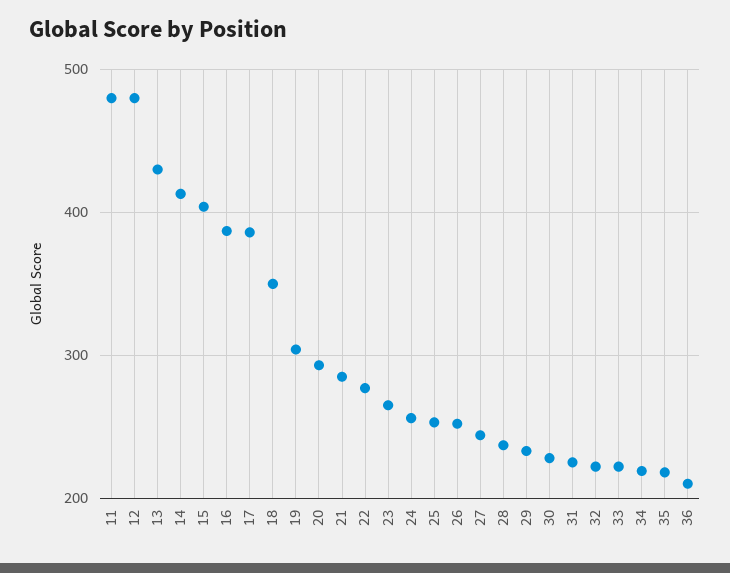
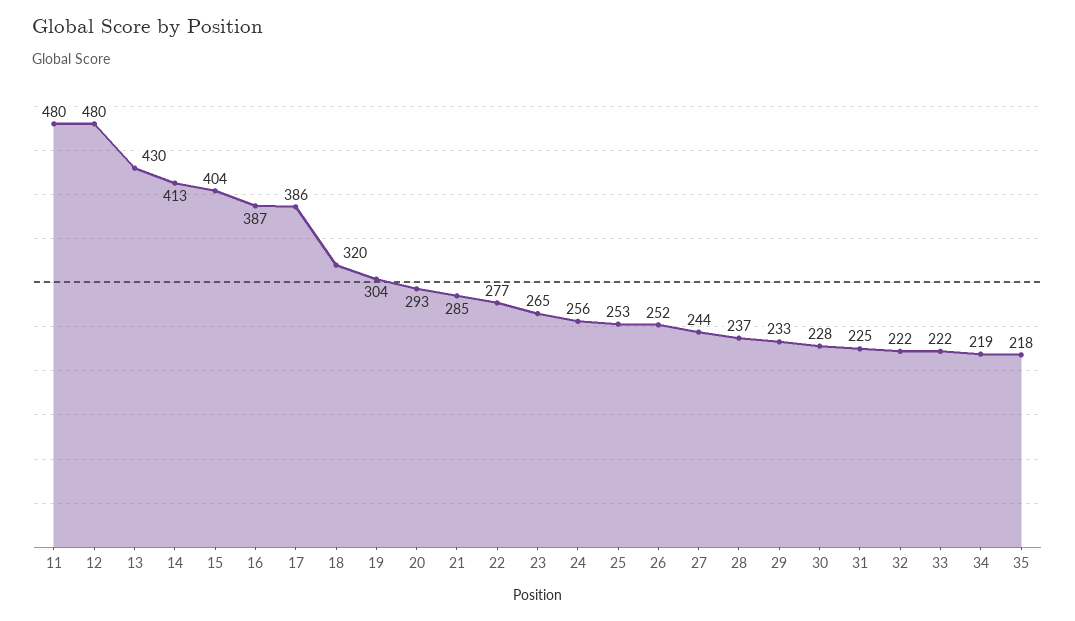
  {
    "11": 480,
    "12": 480,
    "13": 430,
    "14": 413,
    "15": 404,
    "16": 387,
    "17": 386,
-   "18": 350,
+   "18": 320,
    "19": 304,
    "20": 293,
    "21": 285,
    "22": 277,
    "23": 265,
    "24": 256,
    "25": 253,
    "26": 252,
    "27": 244,
    "28": 237,
    "29": 233,
    "30": 228,
    "31": 225,
    "32": 222,
    "33": 222,
    "34": 219,
-   "35": 218,
+   "35": 218
-   "36": 210
  }

